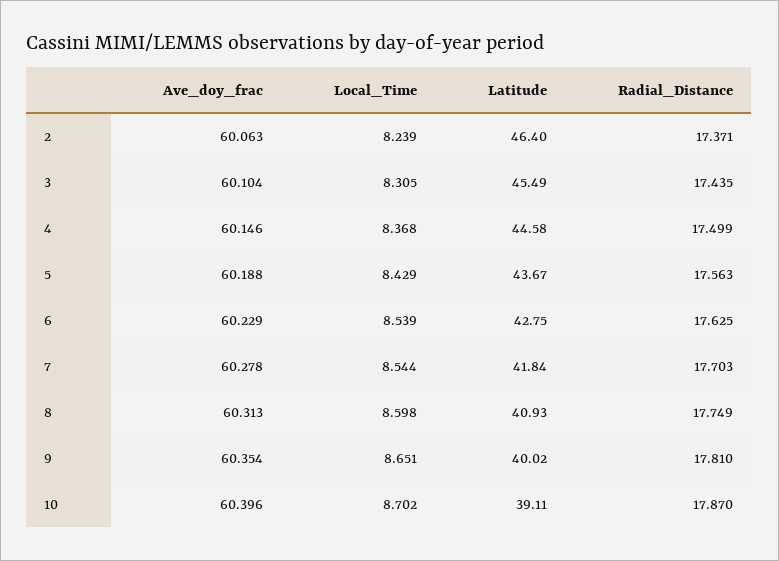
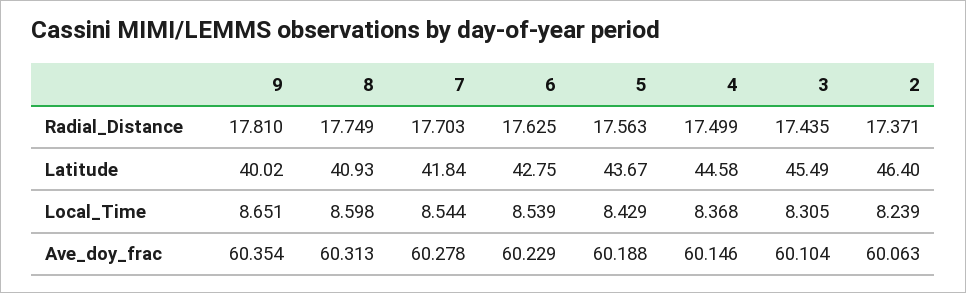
  {
    "Ave_doy_frac": {
      "2": 60.063,
      "3": 60.104,
      "4": 60.146,
      "5": 60.188,
      "6": 60.229,
      "7": 60.278,
      "8": 60.313,
-     "9": 60.354,
+     "9": 60.354
-     "10": 60.396
    },
    "Local_Time": {
      "2": 8.239,
      "3": 8.305,
      "4": 8.368,
      "5": 8.429,
      "6": 8.539,
      "7": 8.544,
      "8": 8.598,
-     "9": 8.651,
+     "9": 8.651
-     "10": 8.702
    },
    "Latitude": {
      "2": 46.4,
      "3": 45.49,
      "4": 44.58,
      "5": 43.67,
      "6": 42.75,
      "7": 41.84,
      "8": 40.93,
-     "9": 40.02,
+     "9": 40.02
-     "10": 39.11
    },
    "Radial_Distance": {
      "2": 17.371,
      "3": 17.435,
      "4": 17.499,
      "5": 17.563,
      "6": 17.625,
      "7": 17.703,
      "8": 17.749,
-     "9": 17.81,
+     "9": 17.81
-     "10": 17.87
    }
  }

